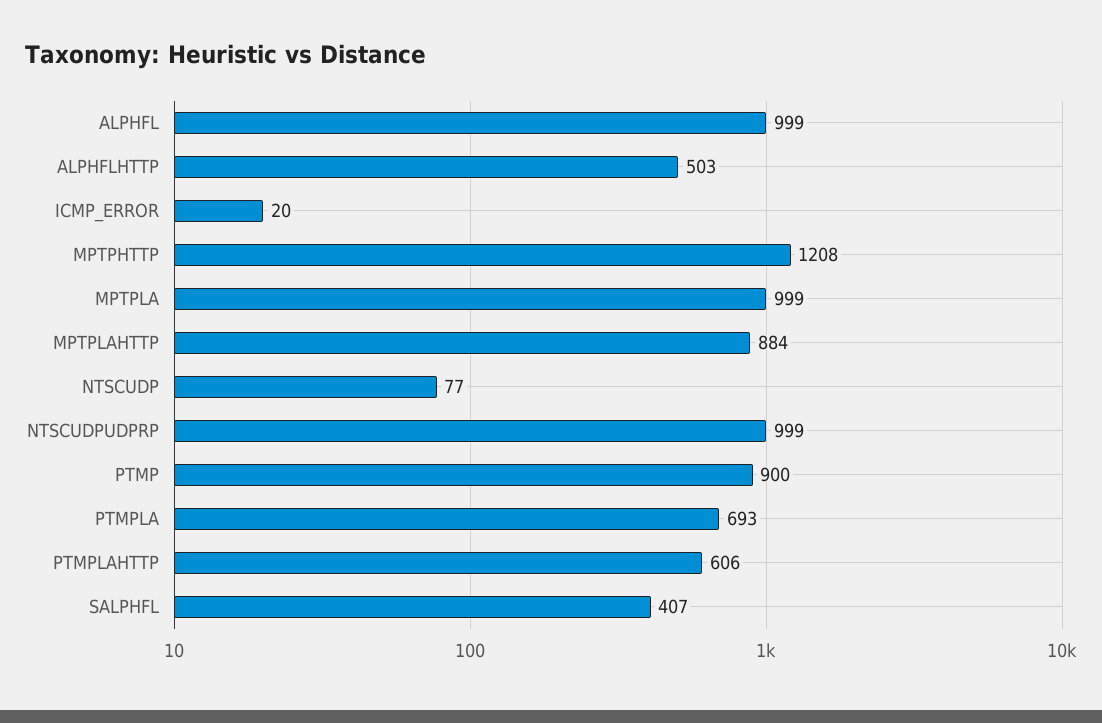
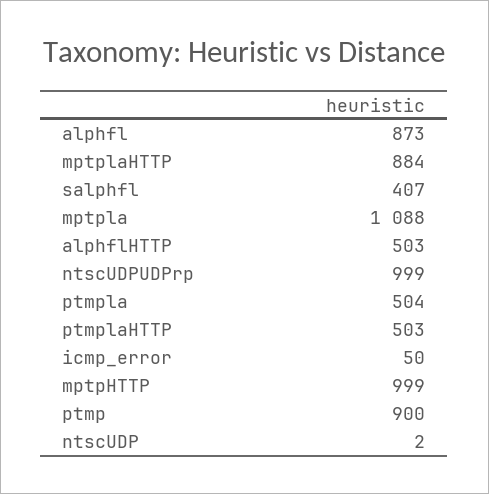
  {
-   "ALPHFL": 999,
+   "ALPHFL": 873,
    "ALPHFLHTTP": 503,
-   "ICMP_ERROR": 20,
+   "ICMP_ERROR": 50,
-   "MPTPHTTP": 1208,
+   "MPTPHTTP": 999,
-   "MPTPLA": 999,
+   "MPTPLA": 1088,
    "MPTPLAHTTP": 884,
-   "NTSCUDP": 77,
+   "NTSCUDP": 2,
    "NTSCUDPUDPRP": 999,
    "PTMP": 900,
-   "PTMPLA": 693,
+   "PTMPLA": 504,
-   "PTMPLAHTTP": 606,
+   "PTMPLAHTTP": 503,
    "SALPHFL": 407
  }

